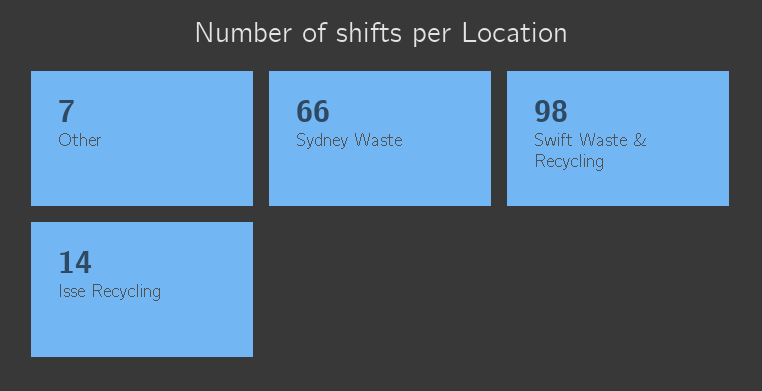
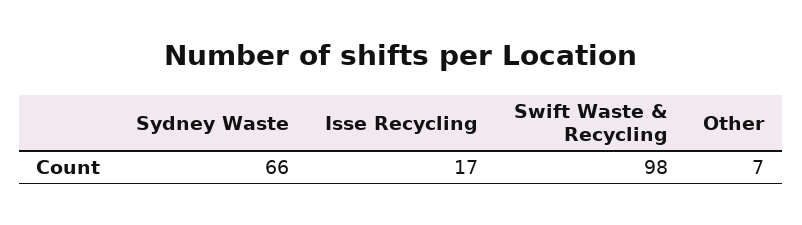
  {
    "Other": 7,
    "Sydney Waste": 66,
    "Swift Waste & Recycling": 98,
-   "Isse Recycling": 14
+   "Isse Recycling": 17
  }

